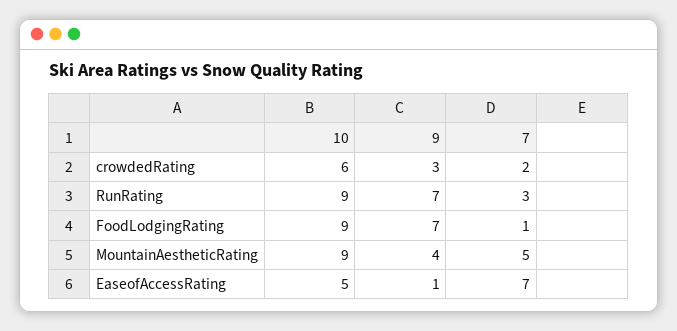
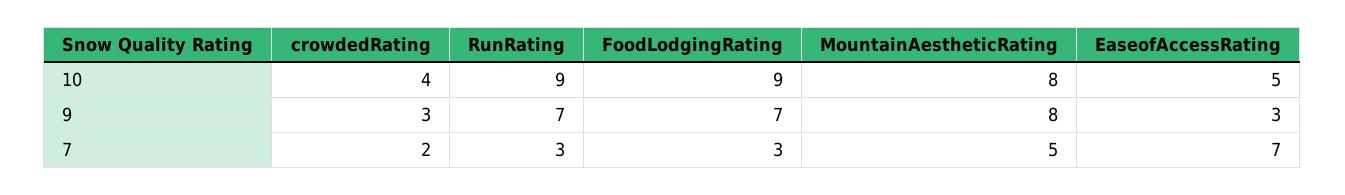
  {
    "10": {
-     "crowdedRating": 6,
+     "crowdedRating": 4,
      "RunRating": 9,
      "FoodLodgingRating": 9,
-     "MountainAestheticRating": 9,
+     "MountainAestheticRating": 8,
      "EaseofAccessRating": 5
    },
    "9": {
      "crowdedRating": 3,
      "RunRating": 7,
      "FoodLodgingRating": 7,
-     "MountainAestheticRating": 4,
+     "MountainAestheticRating": 8,
-     "EaseofAccessRating": 1
+     "EaseofAccessRating": 3
    },
    "7": {
      "crowdedRating": 2,
      "RunRating": 3,
-     "FoodLodgingRating": 1,
+     "FoodLodgingRating": 3,
      "MountainAestheticRating": 5,
      "EaseofAccessRating": 7
    }
  }

